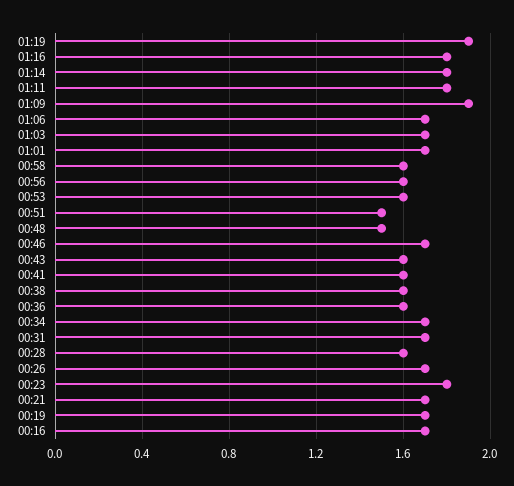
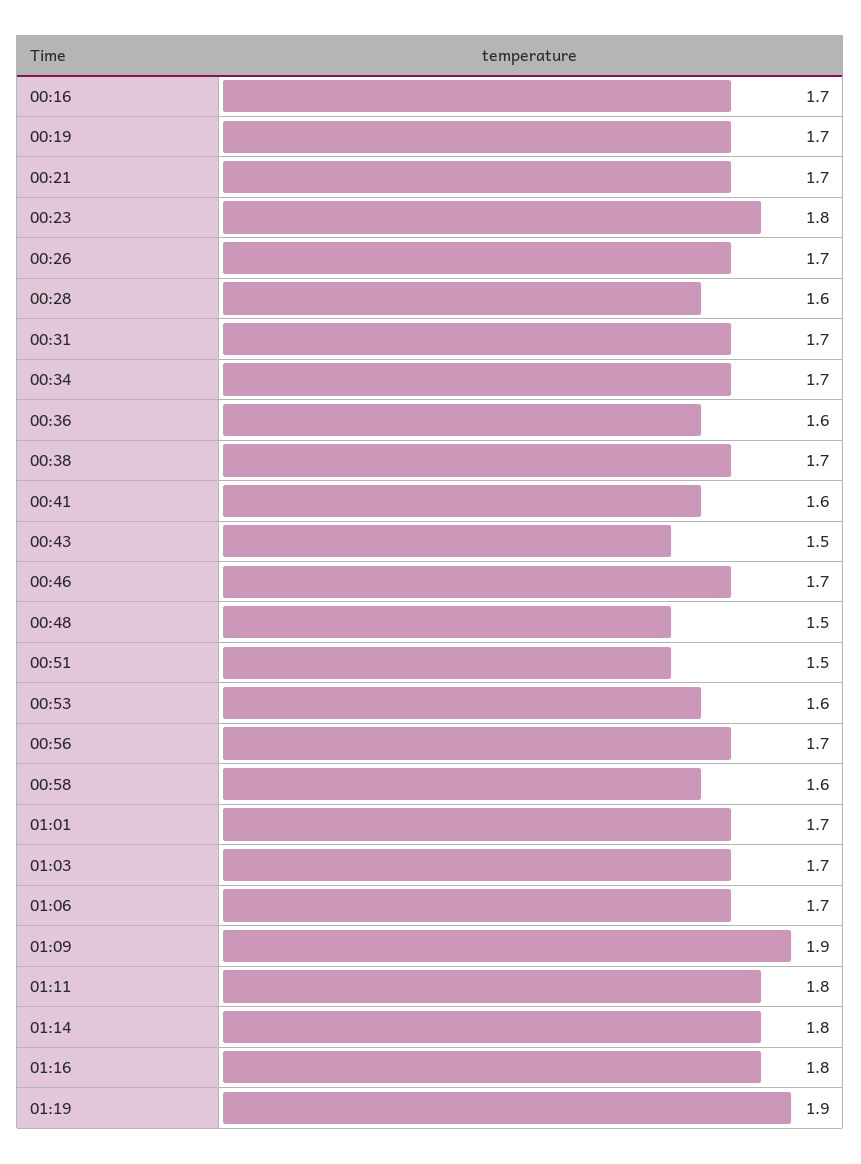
  {
    "01:19": 1.9,
    "01:16": 1.8,
    "01:14": 1.8,
    "01:11": 1.8,
    "01:09": 1.9,
    "01:06": 1.7,
    "01:03": 1.7,
    "01:01": 1.7,
    "00:58": 1.6,
-   "00:56": 1.6,
+   "00:56": 1.7,
    "00:53": 1.6,
    "00:51": 1.5,
    "00:48": 1.5,
    "00:46": 1.7,
-   "00:43": 1.6,
+   "00:43": 1.5,
    "00:41": 1.6,
-   "00:38": 1.6,
+   "00:38": 1.7,
    "00:36": 1.6,
    "00:34": 1.7,
    "00:31": 1.7,
    "00:28": 1.6,
    "00:26": 1.7,
    "00:23": 1.8,
    "00:21": 1.7,
    "00:19": 1.7,
    "00:16": 1.7
  }

